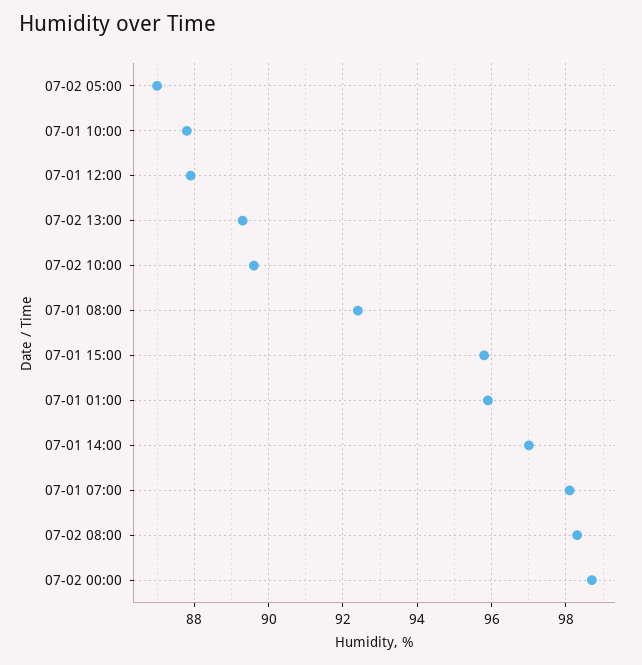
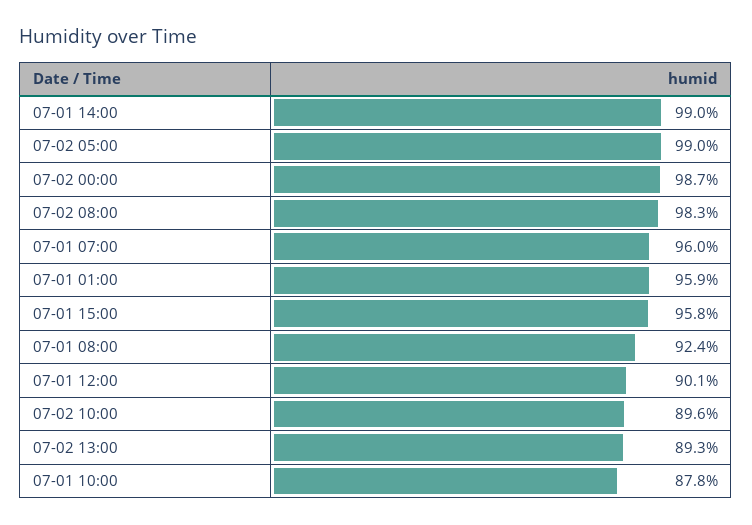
  {
-   "07-02 05:00": 87,
+   "07-02 05:00": 99,
    "07-01 10:00": 87.8,
-   "07-01 12:00": 88,
+   "07-01 12:00": 90.1,
    "07-02 13:00": 89.3,
    "07-02 10:00": 89.6,
    "07-01 08:00": 92.4,
    "07-01 15:00": 95.8,
    "07-01 01:00": 95.9,
-   "07-01 14:00": 97,
+   "07-01 14:00": 99,
-   "07-01 07:00": 98,
+   "07-01 07:00": 96,
    "07-02 08:00": 98.3,
    "07-02 00:00": 98.7
  }

